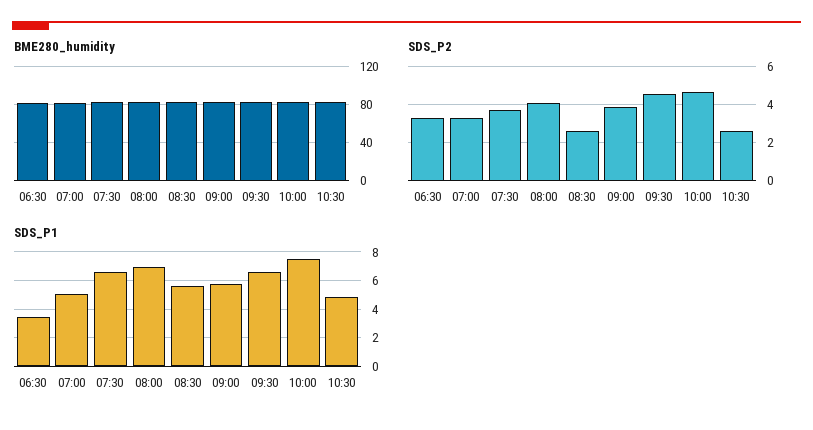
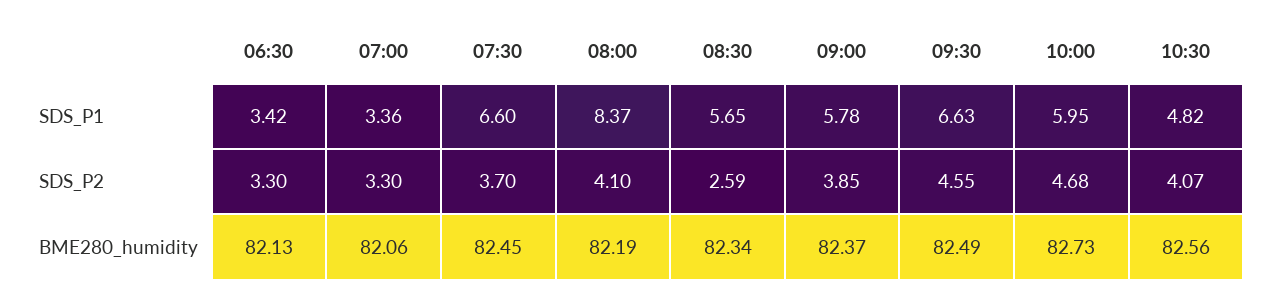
  {
    "BME280_humidity": {
      "06:30": 82.13,
      "07:00": 82.06,
      "07:30": 82.45,
      "08:00": 82.19,
      "08:30": 82.34,
      "09:00": 82.37,
      "09:30": 82.49,
      "10:00": 82.73,
      "10:30": 82.56
    },
    "SDS_P2": {
      "06:30": 3.3,
      "07:00": 3.3,
      "07:30": 3.7,
      "08:00": 4.1,
      "08:30": 2.59,
      "09:00": 3.85,
      "09:30": 4.55,
      "10:00": 4.68,
-     "10:30": 2.5
+     "10:30": 4.07
    },
    "SDS_P1": {
      "06:30": 3.42,
-     "07:00": 5,
+     "07:00": 3.36,
      "07:30": 6.6,
-     "08:00": 7,
+     "08:00": 8.37,
      "08:30": 5.65,
      "09:00": 5.78,
      "09:30": 6.63,
-     "10:00": 7.5,
+     "10:00": 5.95,
      "10:30": 4.82
    }
  }

